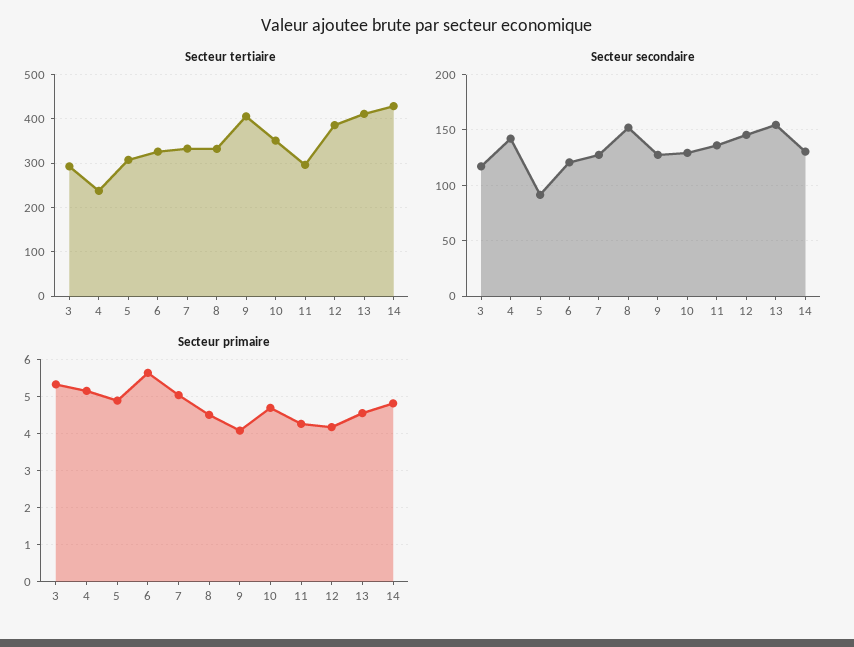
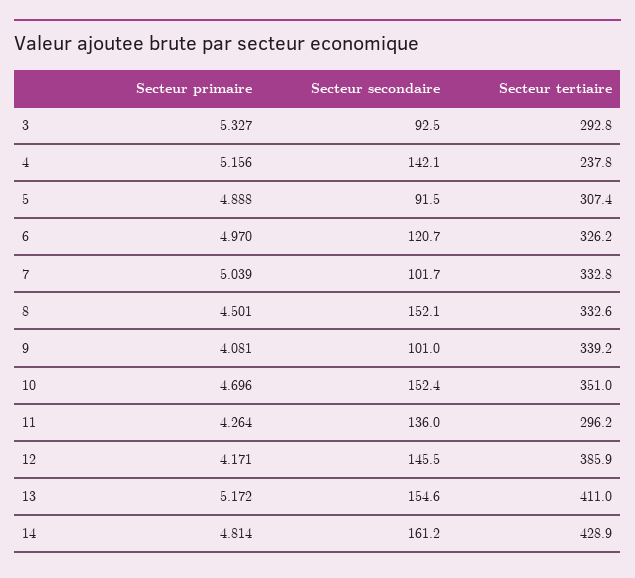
  {
    "Secteur tertiaire": {
      "3": 292.8,
      "4": 237.8,
      "5": 307.4,
      "6": 326.2,
      "7": 332.8,
      "8": 332.6,
-     "9": 400,
+     "9": 339.2,
      "10": 351,
      "11": 296.2,
      "12": 385.9,
      "13": 411,
      "14": 428.9
    },
    "Secteur secondaire": {
-     "3": 120,
+     "3": 92.5,
      "4": 142.1,
      "5": 91.5,
      "6": 120.7,
-     "7": 130,
+     "7": 101.7,
      "8": 152.1,
-     "9": 130,
+     "9": 101,
-     "10": 130,
+     "10": 152.4,
      "11": 136,
      "12": 145.5,
      "13": 154.6,
-     "14": 130
+     "14": 161.2
    },
    "Secteur primaire": {
      "3": 5.327,
      "4": 5.156,
      "5": 4.888,
-     "6": 5.6,
+     "6": 4.97,
      "7": 5.039,
      "8": 4.501,
      "9": 4.081,
      "10": 4.696,
      "11": 4.264,
      "12": 4.171,
-     "13": 4.6,
+     "13": 5.172,
      "14": 4.814
    }
  }

